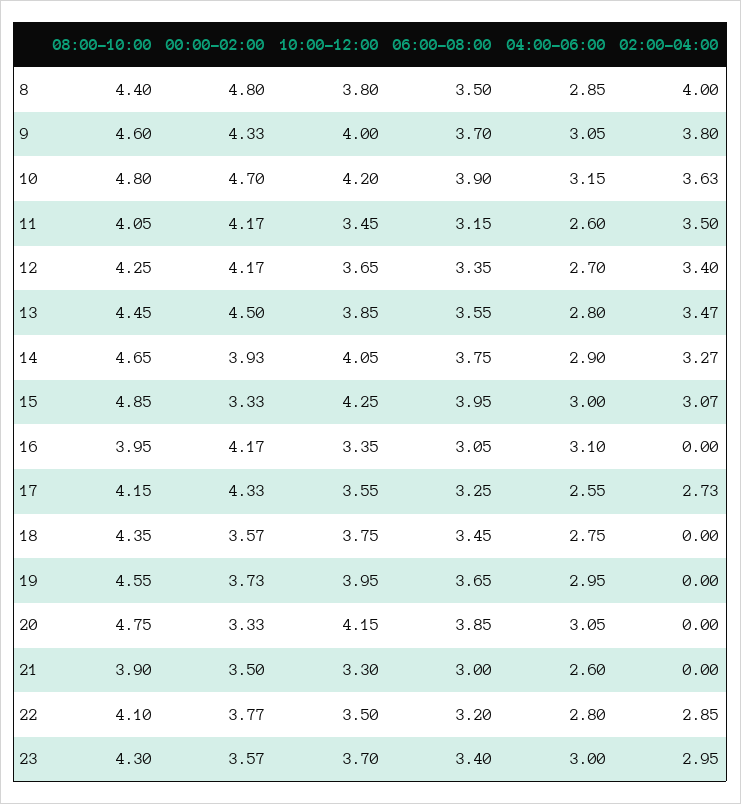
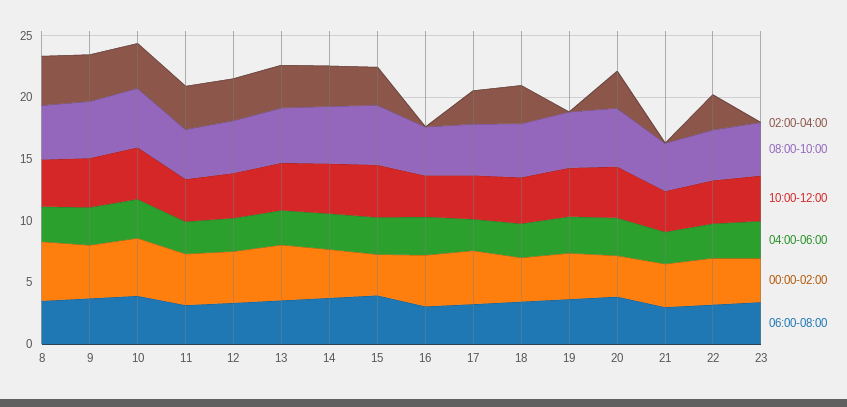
  {
    "08:00-10:00": {
      "8": 4.4,
      "9": 4.6,
      "10": 4.8,
      "11": 4.05,
      "12": 4.25,
      "13": 4.45,
      "14": 4.65,
      "15": 4.85,
      "16": 3.95,
      "17": 4.15,
      "18": 4.35,
      "19": 4.55,
      "20": 4.75,
      "21": 3.9,
      "22": 4.1,
      "23": 4.3
    },
    "00:00-02:00": {
      "8": 4.8,
      "9": 4.33,
      "10": 4.7,
      "11": 4.17,
      "12": 4.17,
      "13": 4.5,
      "14": 3.93,
      "15": 3.33,
      "16": 4.17,
      "17": 4.33,
      "18": 3.57,
      "19": 3.73,
      "20": 3.33,
      "21": 3.5,
      "22": 3.77,
      "23": 3.57
    },
    "10:00-12:00": {
      "8": 3.8,
      "9": 4,
      "10": 4.2,
      "11": 3.45,
      "12": 3.65,
      "13": 3.85,
      "14": 4.05,
      "15": 4.25,
      "16": 3.35,
      "17": 3.55,
      "18": 3.75,
      "19": 3.95,
      "20": 4.15,
      "21": 3.3,
      "22": 3.5,
      "23": 3.7
    },
    "06:00-08:00": {
      "8": 3.5,
      "9": 3.7,
      "10": 3.9,
      "11": 3.15,
      "12": 3.35,
      "13": 3.55,
      "14": 3.75,
      "15": 3.95,
      "16": 3.05,
      "17": 3.25,
      "18": 3.45,
      "19": 3.65,
      "20": 3.85,
      "21": 3,
      "22": 3.2,
      "23": 3.4
    },
    "04:00-06:00": {
      "8": 2.85,
      "9": 3.05,
      "10": 3.15,
      "11": 2.6,
      "12": 2.7,
      "13": 2.8,
      "14": 2.9,
      "15": 3,
      "16": 3.1,
      "17": 2.55,
      "18": 2.75,
      "19": 2.95,
      "20": 3.05,
      "21": 2.6,
      "22": 2.8,
      "23": 3
    },
    "02:00-04:00": {
      "8": 4,
      "9": 3.8,
      "10": 3.63,
      "11": 3.5,
      "12": 3.4,
      "13": 3.47,
      "14": 3.27,
      "15": 3.07,
      "16": 0,
      "17": 2.73,
-     "18": 0,
+     "18": 3,
      "19": 0,
-     "20": 0,
+     "20": 3,
      "21": 0,
      "22": 2.85,
-     "23": 2.95
+     "23": 0
    }
  }

